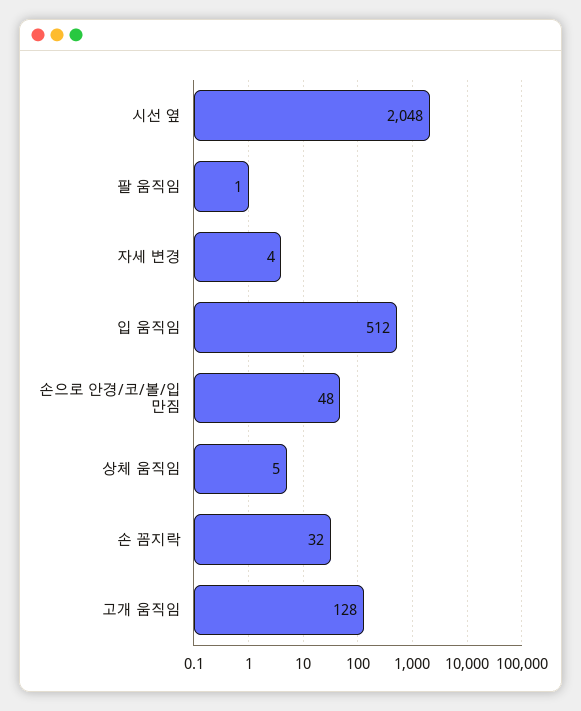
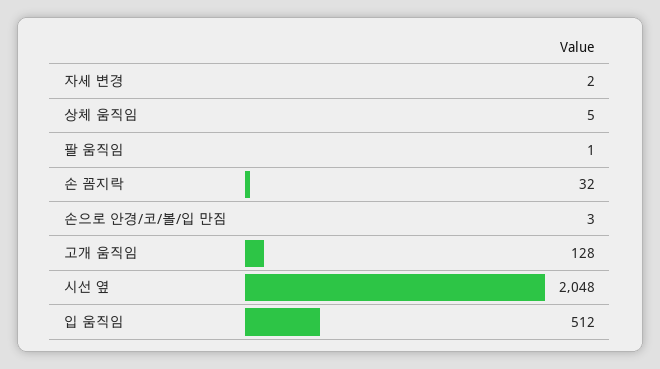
  {
    "시선 옆": 2048,
    "팔 움직임": 1,
-   "자세 변경": 4,
+   "자세 변경": 2,
    "입 움직임": 512,
-   "손으로 안경/코/볼/입 만짐": 48,
+   "손으로 안경/코/볼/입 만짐": 3,
    "상체 움직임": 5,
    "손 꼼지락": 32,
    "고개 움직임": 128
  }

